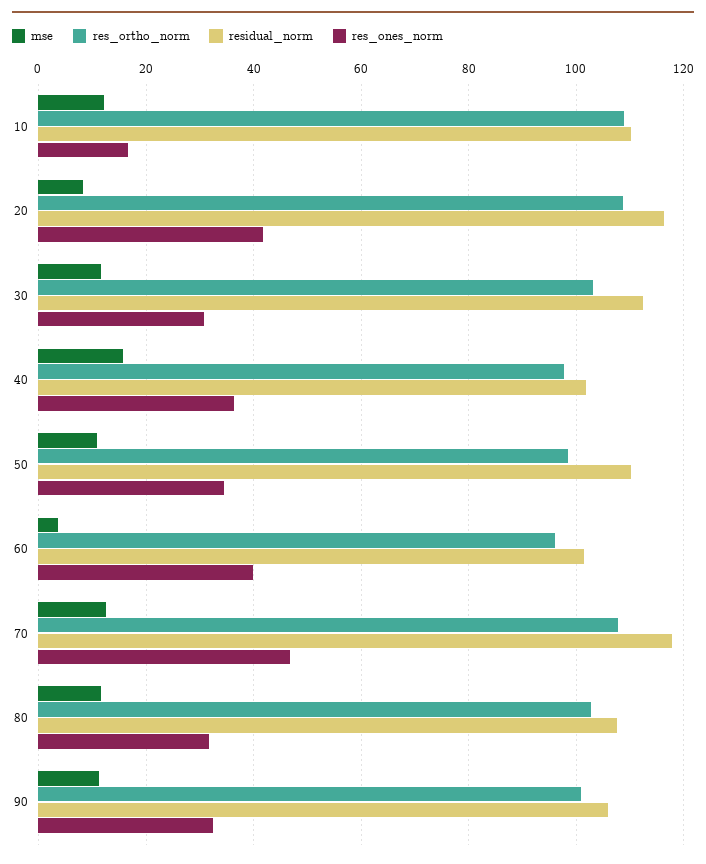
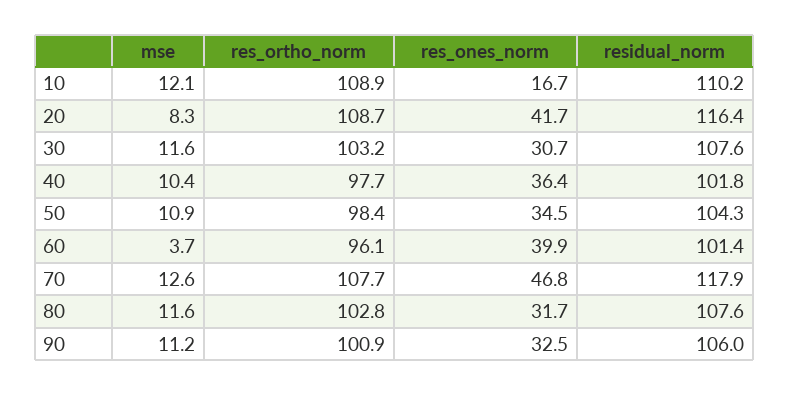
  {
    "mse": {
      "10": 12.1,
      "20": 8.3,
      "30": 11.6,
-     "40": 16,
+     "40": 10.4,
      "50": 10.9,
      "60": 3.7,
      "70": 12.6,
      "80": 11.6,
      "90": 11.2
    },
    "res_ortho_norm": {
      "10": 108.9,
      "20": 108.7,
      "30": 103.2,
      "40": 97.7,
      "50": 98.4,
      "60": 96.1,
      "70": 107.7,
      "80": 102.8,
      "90": 100.9
    },
    "residual_norm": {
      "10": 110.2,
      "20": 116.4,
-     "30": 112,
+     "30": 107.6,
      "40": 101.8,
-     "50": 110,
+     "50": 104.3,
      "60": 101.4,
      "70": 117.9,
      "80": 107.6,
      "90": 106
    },
    "res_ones_norm": {
      "10": 16.7,
      "20": 41.7,
      "30": 30.7,
      "40": 36.4,
      "50": 34.5,
      "60": 39.9,
      "70": 46.8,
      "80": 31.7,
      "90": 32.5
    }
  }

